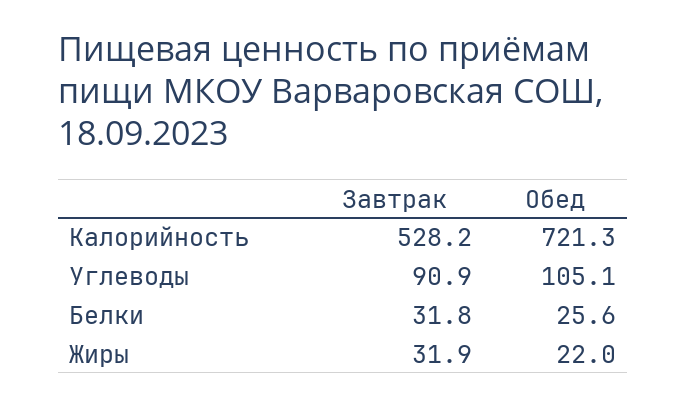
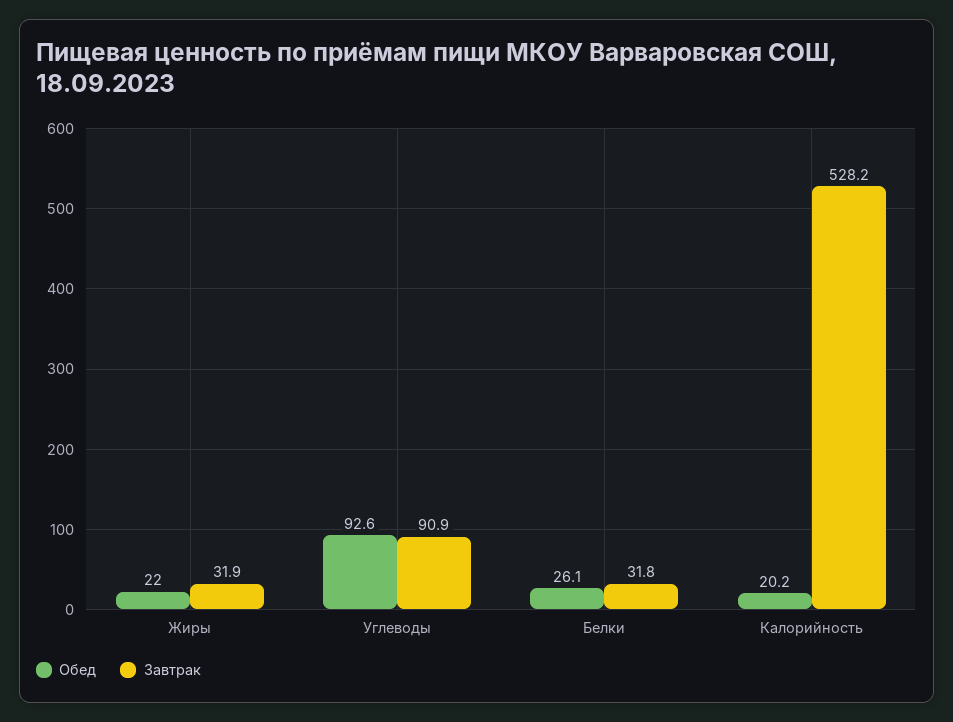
  {
    "Завтрак": {
      "Калорийность": 528.2,
      "Углеводы": 90.9,
      "Белки": 31.8,
      "Жиры": 31.9
    },
    "Обед": {
-     "Калорийность": 721.3,
+     "Калорийность": 20.2,
-     "Углеводы": 105.1,
+     "Углеводы": 92.6,
-     "Белки": 25.6,
+     "Белки": 26.1,
      "Жиры": 22
    }
  }

